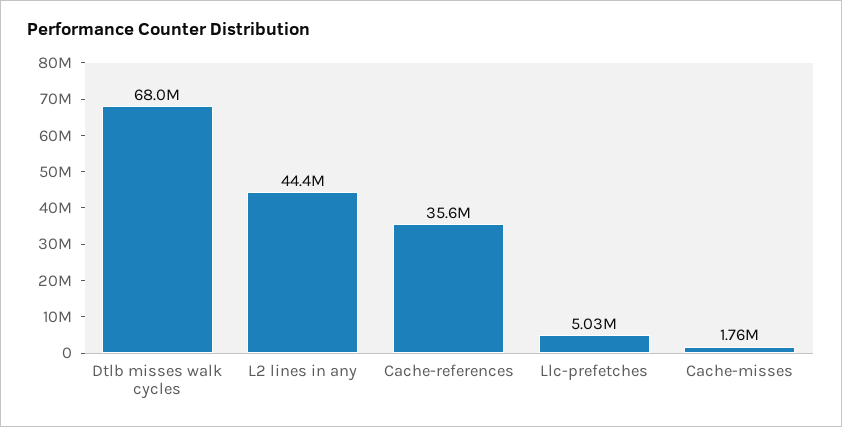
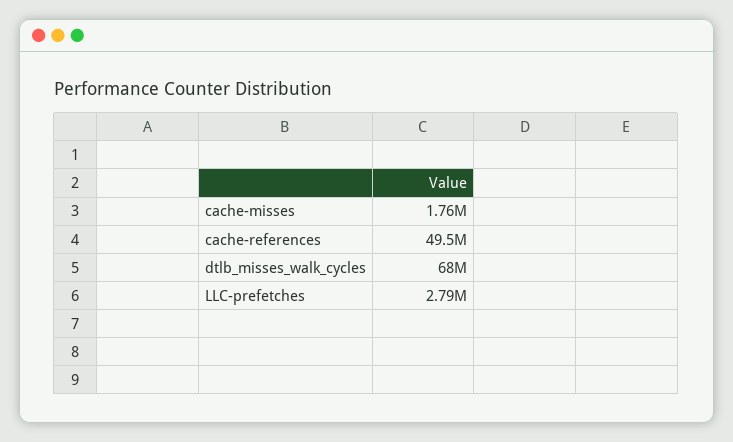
  {
    "Dtlb misses walk cycles": 68000000,
-   "L2 lines in any": 44400000,
-   "Cache-references": 35600000,
+   "Cache-references": 49500000,
-   "Llc-prefetches": 5030000,
+   "Llc-prefetches": 2790000,
    "Cache-misses": 1760000
  }

